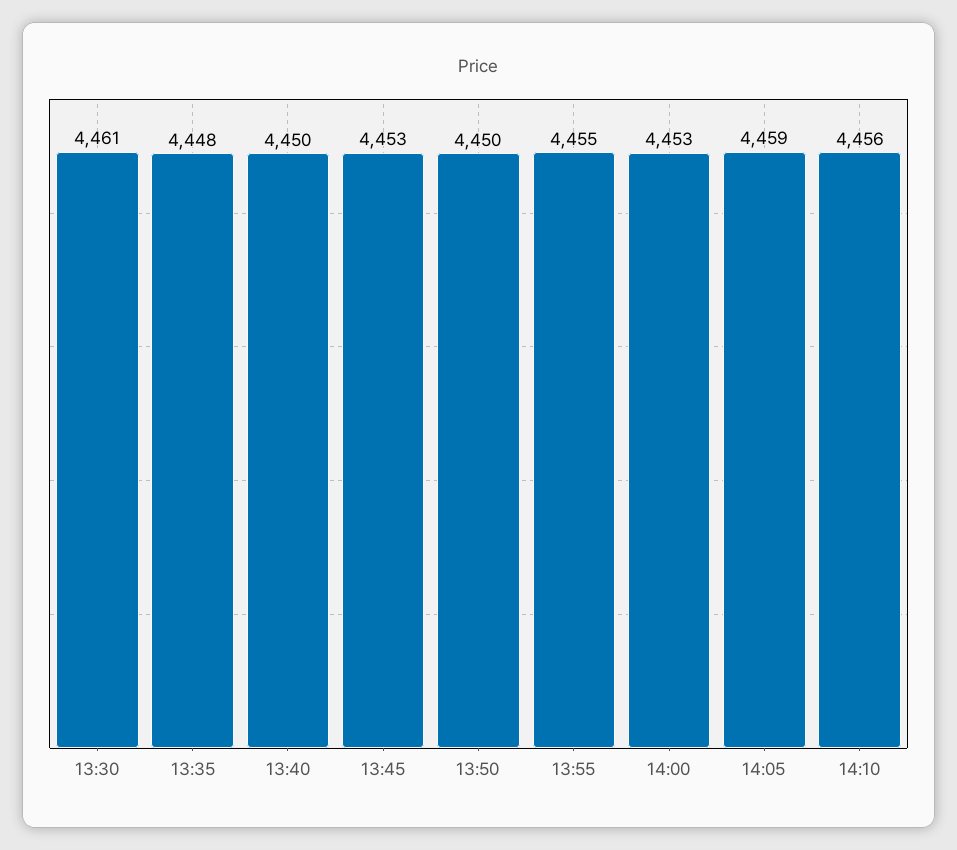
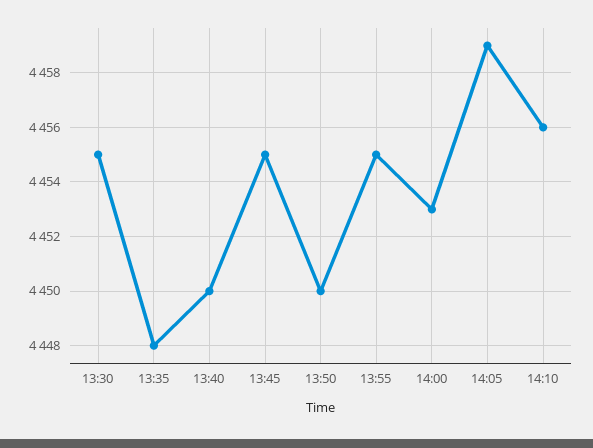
  {
-   "13:30": 4461,
+   "13:30": 4455,
    "13:35": 4448,
    "13:40": 4450,
-   "13:45": 4453,
+   "13:45": 4455,
    "13:50": 4450,
    "13:55": 4455,
    "14:00": 4453,
    "14:05": 4459,
    "14:10": 4456
  }

